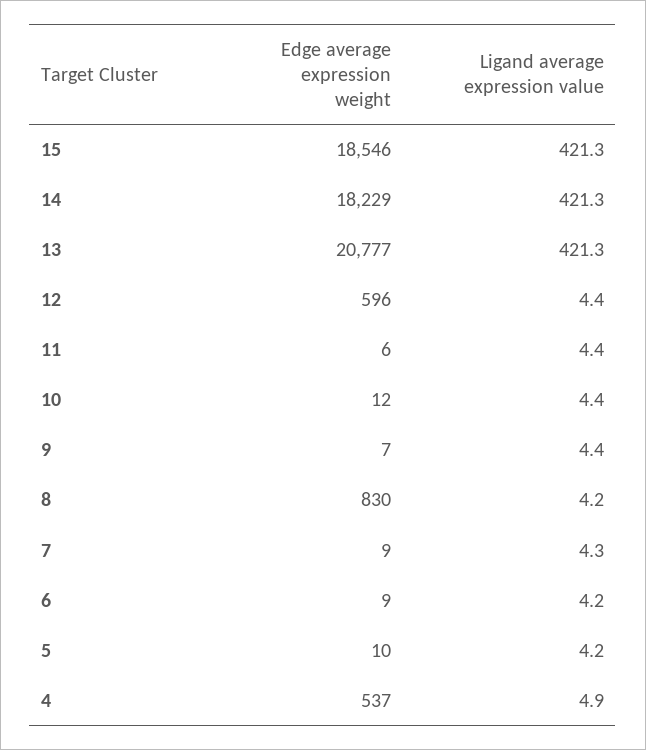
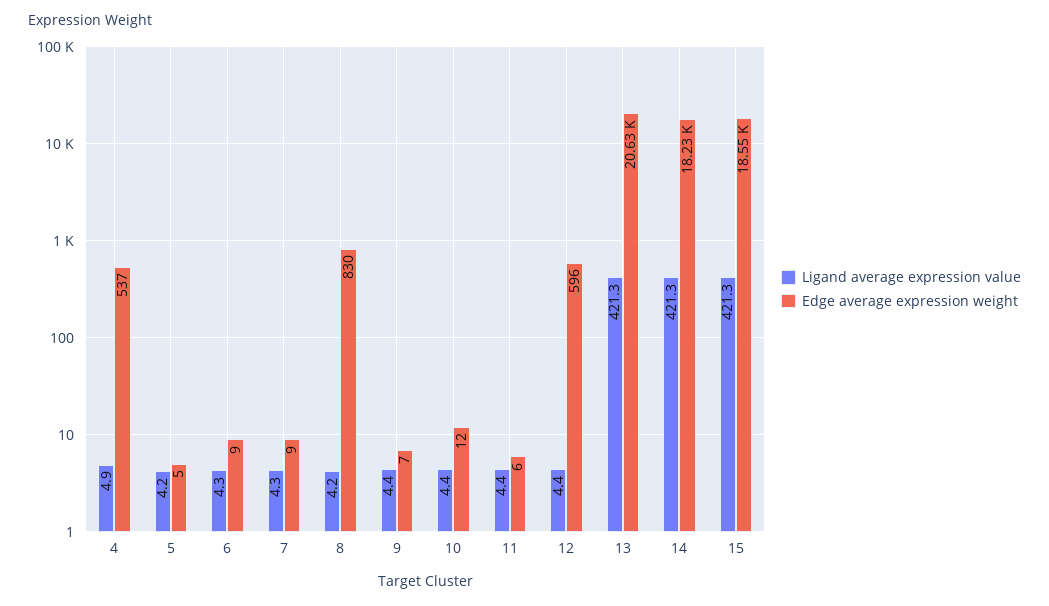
  {
    "Edge average expression weight": {
      "15": 18546,
      "14": 18229,
-     "13": 20777,
+     "13": 20630,
      "12": 596,
      "11": 6,
      "10": 12,
      "9": 7,
      "8": 830,
      "7": 9,
      "6": 9,
-     "5": 10,
+     "5": 5,
      "4": 537
    },
    "Ligand average expression value": {
      "15": 421.3,
      "14": 421.3,
      "13": 421.3,
      "12": 4.4,
      "11": 4.4,
      "10": 4.4,
      "9": 4.4,
      "8": 4.2,
      "7": 4.3,
-     "6": 4.2,
+     "6": 4.3,
      "5": 4.2,
      "4": 4.9
    }
  }

